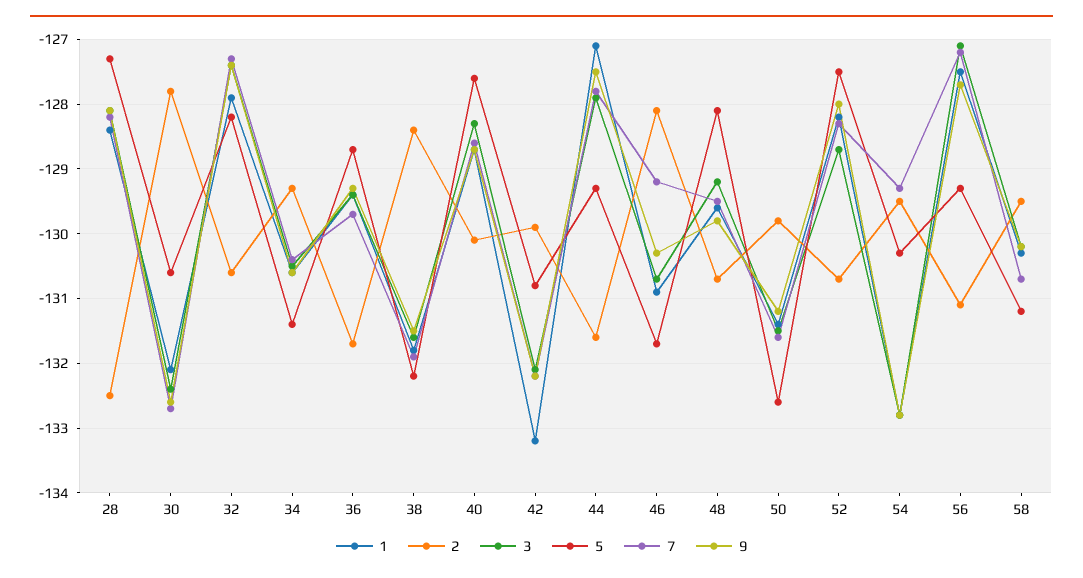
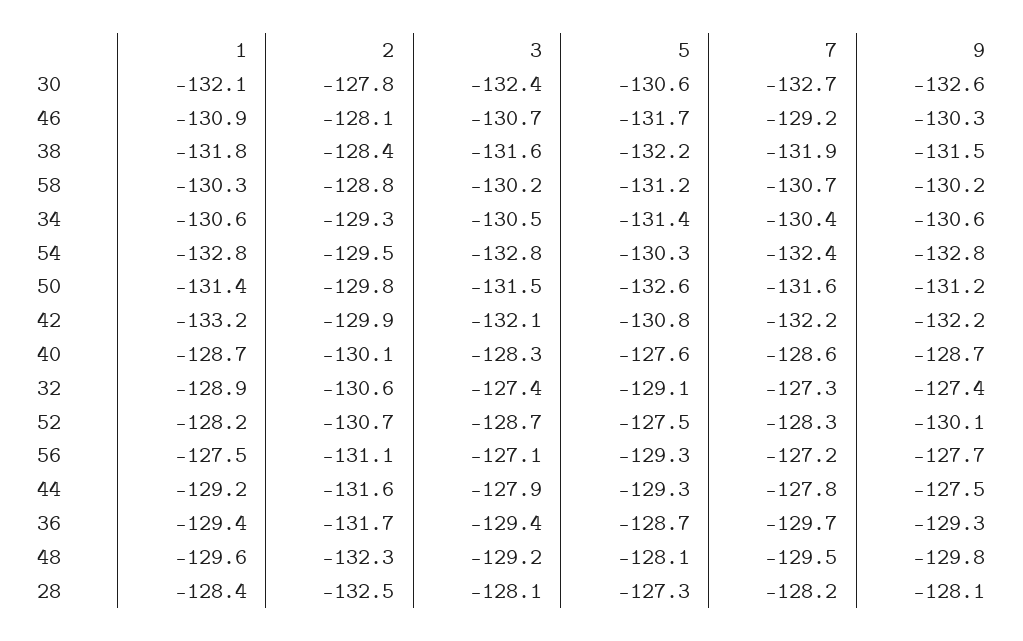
  {
    "1": {
      "28": -128.4,
      "30": -132.1,
-     "32": -127.9,
+     "32": -128.9,
      "34": -130.6,
      "36": -129.4,
      "38": -131.8,
      "40": -128.7,
      "42": -133.2,
-     "44": -127.1,
+     "44": -129.2,
      "46": -130.9,
      "48": -129.6,
      "50": -131.4,
      "52": -128.2,
      "54": -132.8,
      "56": -127.5,
      "58": -130.3
    },
    "2": {
      "28": -132.5,
      "30": -127.8,
      "32": -130.6,
      "34": -129.3,
      "36": -131.7,
      "38": -128.4,
      "40": -130.1,
      "42": -129.9,
      "44": -131.6,
      "46": -128.1,
-     "48": -130.7,
+     "48": -132.3,
      "50": -129.8,
      "52": -130.7,
      "54": -129.5,
      "56": -131.1,
-     "58": -129.5
+     "58": -128.8
    },
    "3": {
      "28": -128.1,
      "30": -132.4,
      "32": -127.4,
      "34": -130.5,
      "36": -129.4,
      "38": -131.6,
      "40": -128.3,
      "42": -132.1,
      "44": -127.9,
      "46": -130.7,
      "48": -129.2,
      "50": -131.5,
      "52": -128.7,
      "54": -132.8,
      "56": -127.1,
      "58": -130.2
    },
    "5": {
      "28": -127.3,
      "30": -130.6,
-     "32": -128.2,
+     "32": -129.1,
      "34": -131.4,
      "36": -128.7,
      "38": -132.2,
      "40": -127.6,
      "42": -130.8,
      "44": -129.3,
      "46": -131.7,
      "48": -128.1,
      "50": -132.6,
      "52": -127.5,
      "54": -130.3,
      "56": -129.3,
      "58": -131.2
    },
    "7": {
      "28": -128.2,
      "30": -132.7,
      "32": -127.3,
      "34": -130.4,
      "36": -129.7,
      "38": -131.9,
      "40": -128.6,
      "42": -132.2,
      "44": -127.8,
      "46": -129.2,
      "48": -129.5,
      "50": -131.6,
      "52": -128.3,
-     "54": -129.3,
+     "54": -132.4,
      "56": -127.2,
      "58": -130.7
    },
    "9": {
      "28": -128.1,
      "30": -132.6,
      "32": -127.4,
      "34": -130.6,
      "36": -129.3,
      "38": -131.5,
      "40": -128.7,
      "42": -132.2,
      "44": -127.5,
      "46": -130.3,
      "48": -129.8,
      "50": -131.2,
-     "52": -128,
+     "52": -130.1,
      "54": -132.8,
      "56": -127.7,
      "58": -130.2
    }
  }

